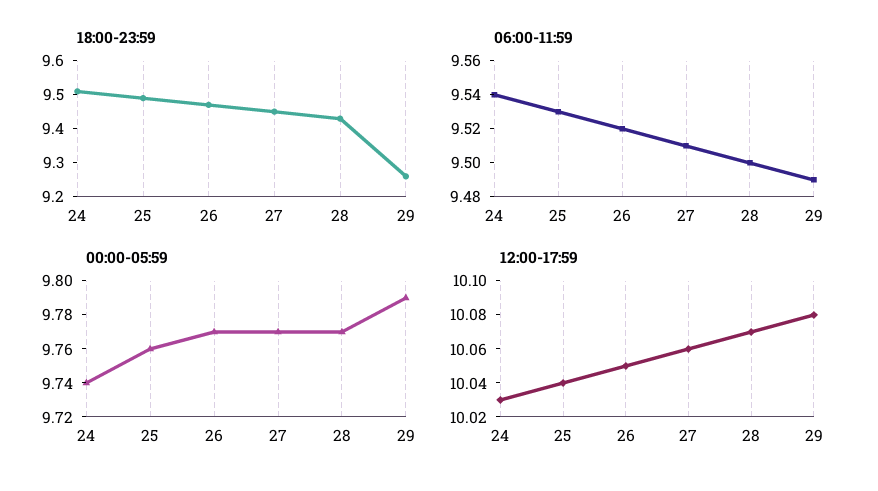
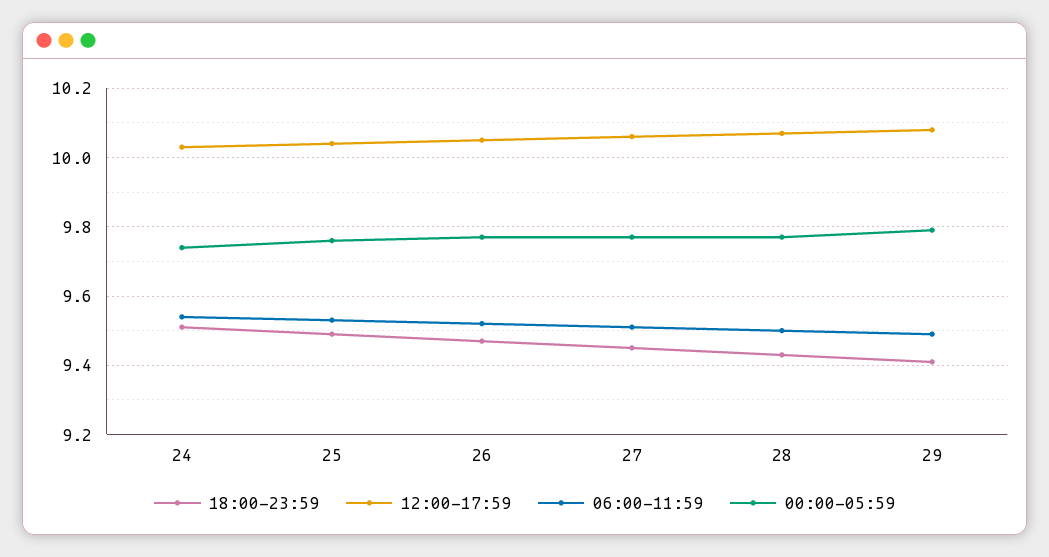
  {
    "18:00-23:59": {
      "24": 9.5,
      "25": 9.5,
      "26": 9.45,
      "27": 9.45,
      "28": 9.45,
-     "29": 9.25
+     "29": 9.4
    },
    "06:00-11:59": {
      "24": 9.54,
      "25": 9.53,
      "26": 9.52,
      "27": 9.51,
      "28": 9.5,
      "29": 9.49
    },
    "00:00-05:59": {
      "24": 9.74,
      "25": 9.76,
      "26": 9.77,
      "27": 9.77,
      "28": 9.77,
      "29": 9.79
    },
    "12:00-17:59": {
      "24": 10.03,
      "25": 10.04,
      "26": 10.05,
      "27": 10.06,
      "28": 10.07,
      "29": 10.08
    }
  }

